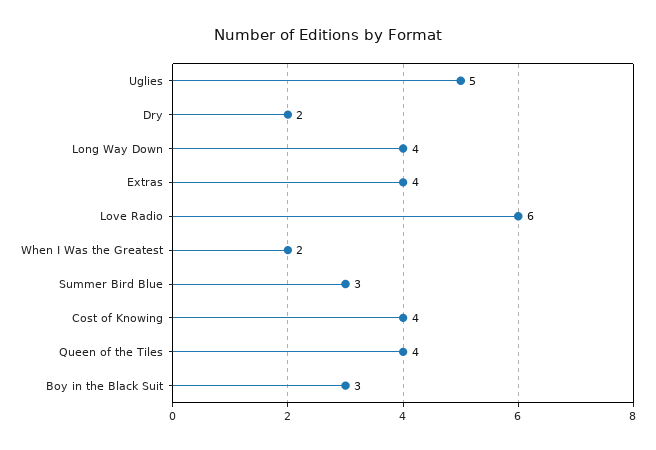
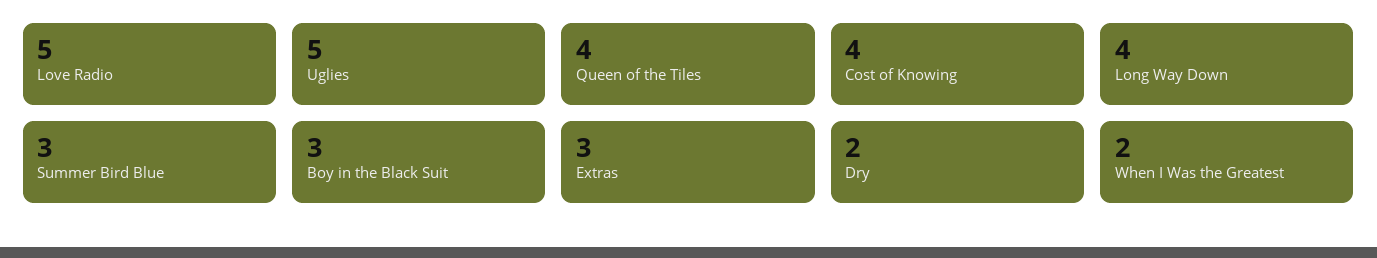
  {
    "Uglies": 5,
    "Dry": 2,
    "Long Way Down": 4,
-   "Extras": 4,
+   "Extras": 3,
-   "Love Radio": 6,
+   "Love Radio": 5,
    "When I Was the Greatest": 2,
    "Summer Bird Blue": 3,
    "Cost of Knowing": 4,
    "Queen of the Tiles": 4,
    "Boy in the Black Suit": 3
  }

